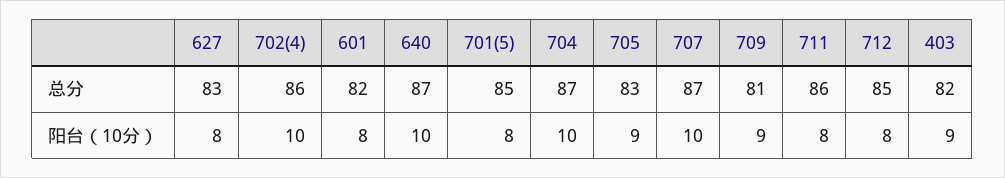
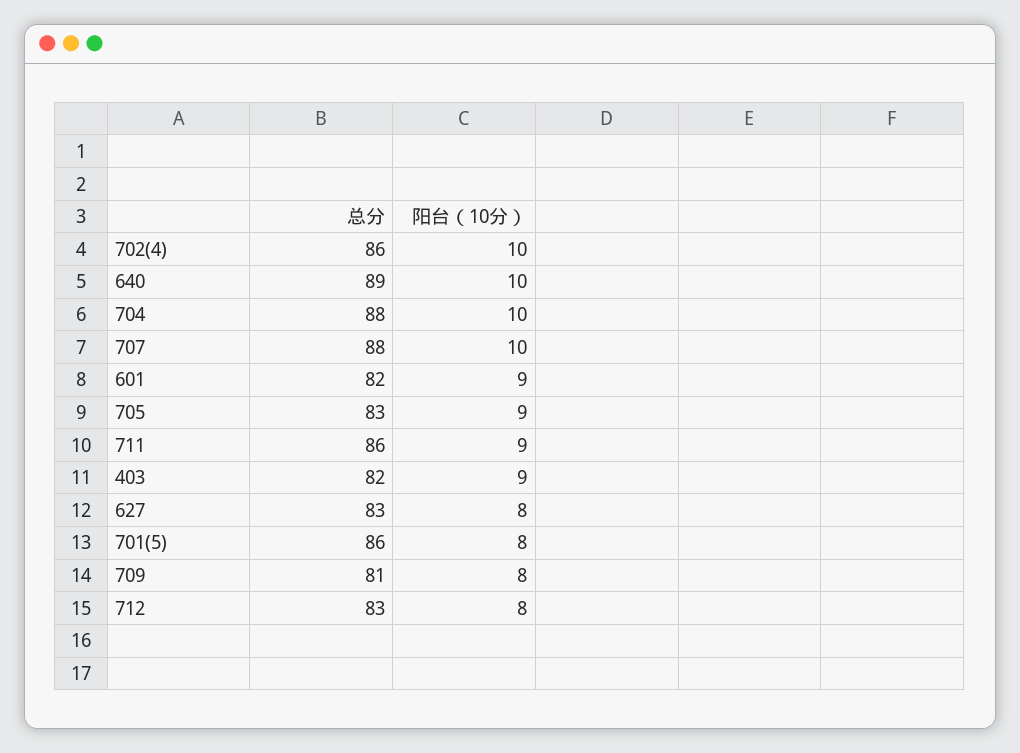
  {
    "627": {
      "总分": 83,
      "阳台（10分）": 8
    },
    "702(4)": {
      "总分": 86,
      "阳台（10分）": 10
    },
    "601": {
      "总分": 82,
-     "阳台（10分）": 8
+     "阳台（10分）": 9
    },
    "640": {
-     "总分": 87,
+     "总分": 89,
      "阳台（10分）": 10
    },
    "701(5)": {
-     "总分": 85,
+     "总分": 86,
      "阳台（10分）": 8
    },
    "704": {
-     "总分": 87,
+     "总分": 88,
      "阳台（10分）": 10
    },
    "705": {
      "总分": 83,
      "阳台（10分）": 9
    },
    "707": {
-     "总分": 87,
+     "总分": 88,
      "阳台（10分）": 10
    },
    "709": {
      "总分": 81,
-     "阳台（10分）": 9
+     "阳台（10分）": 8
    },
    "711": {
      "总分": 86,
-     "阳台（10分）": 8
+     "阳台（10分）": 9
    },
    "712": {
-     "总分": 85,
+     "总分": 83,
      "阳台（10分）": 8
    },
    "403": {
      "总分": 82,
      "阳台（10分）": 9
    }
  }

